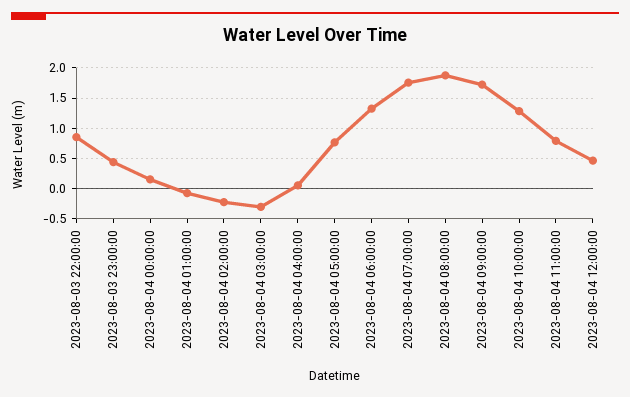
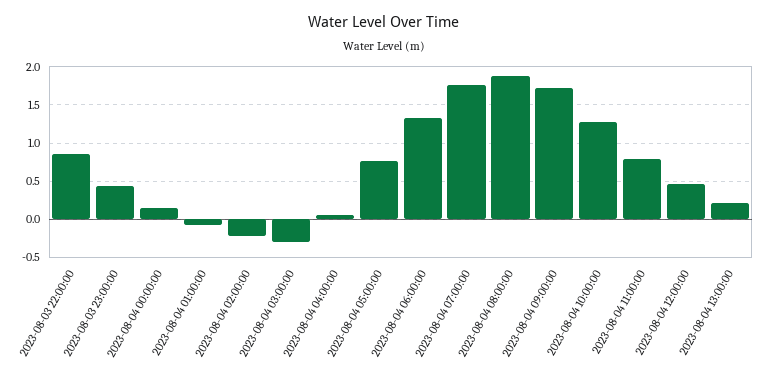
  {
    "2023-08-03 22:00:00": 0.9,
    "2023-08-03 23:00:00": 0.4,
    "2023-08-04 00:00:00": 0.2,
    "2023-08-04 01:00:00": -0.1,
    "2023-08-04 02:00:00": -0.2,
    "2023-08-04 03:00:00": -0.3,
    "2023-08-04 04:00:00": 0.1,
    "2023-08-04 05:00:00": 0.8,
    "2023-08-04 06:00:00": 1.3,
    "2023-08-04 07:00:00": 1.8,
    "2023-08-04 08:00:00": 1.9,
    "2023-08-04 09:00:00": 1.7,
    "2023-08-04 10:00:00": 1.3,
    "2023-08-04 11:00:00": 0.8,
-   "2023-08-04 12:00:00": 0.5
+   "2023-08-04 12:00:00": 0.5,
+   "2023-08-04 13:00:00": 0.2
  }

